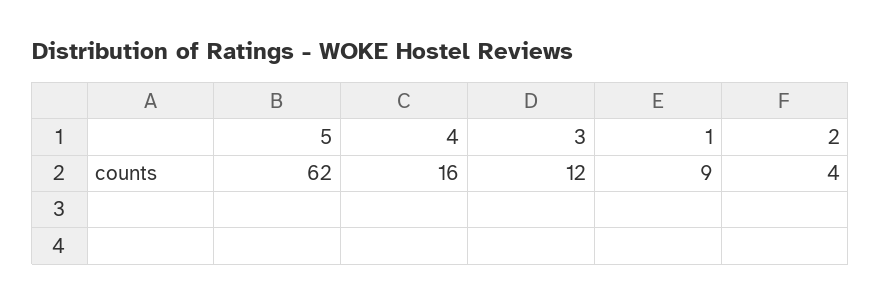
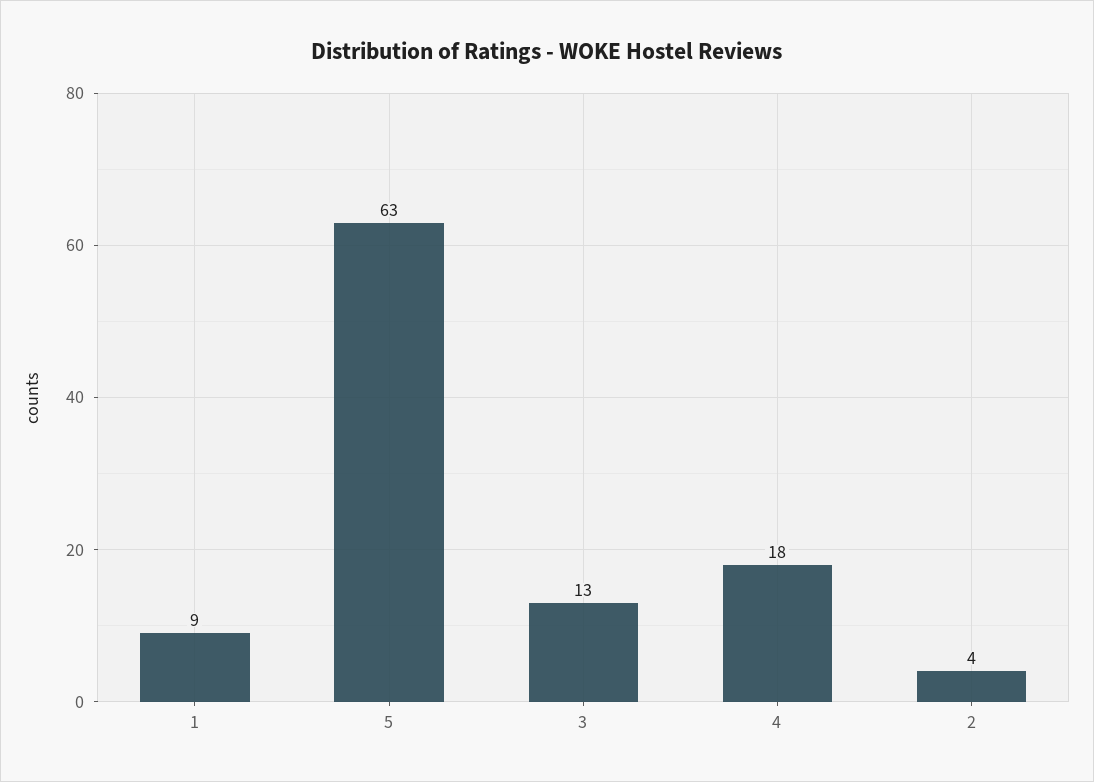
  {
-   "5": 62,
+   "5": 63,
-   "4": 16,
+   "4": 18,
-   "3": 12,
+   "3": 13,
    "1": 9,
    "2": 4
  }

